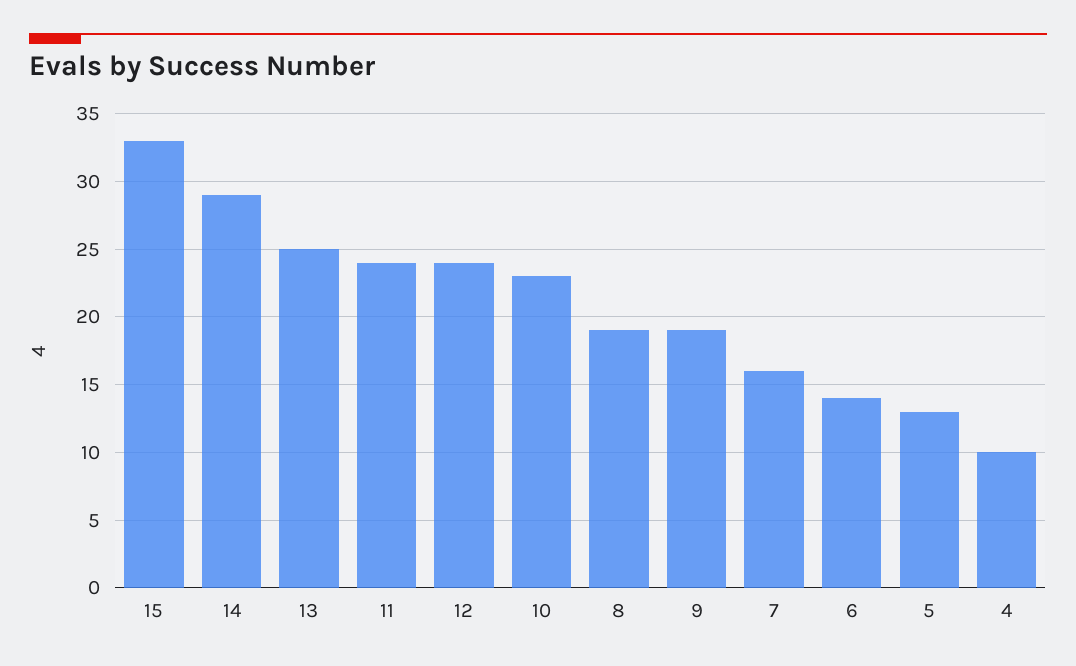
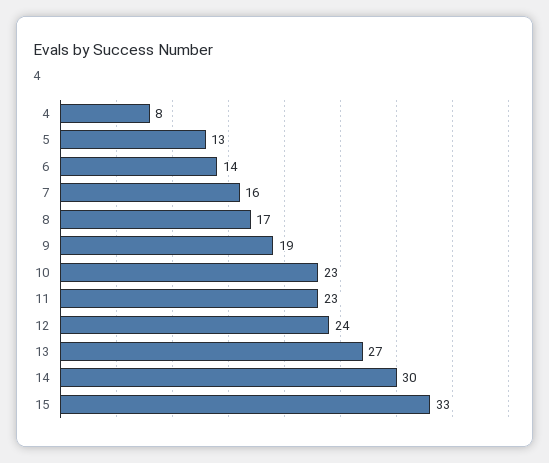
  {
    "15": 33,
-   "14": 29,
+   "14": 30,
-   "13": 25,
+   "13": 27,
-   "11": 24,
+   "11": 23,
    "12": 24,
    "10": 23,
-   "8": 19,
+   "8": 17,
    "9": 19,
    "7": 16,
    "6": 14,
    "5": 13,
-   "4": 10
+   "4": 8
  }

